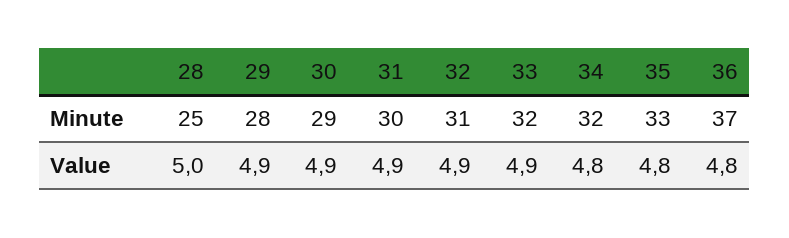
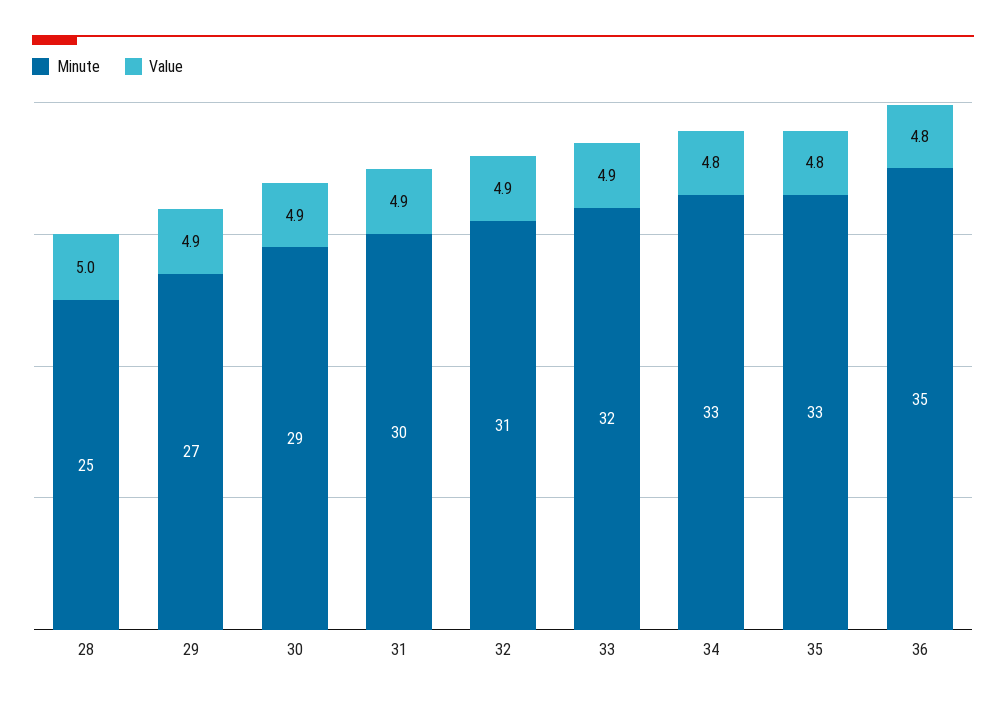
  {
    "Minute": {
      "28": 25,
-     "29": 28,
+     "29": 27,
      "30": 29,
      "31": 30,
      "32": 31,
      "33": 32,
-     "34": 32,
+     "34": 33,
      "35": 33,
-     "36": 37
+     "36": 35
    },
    "Value": {
      "28": 5,
      "29": 4.9,
      "30": 4.9,
      "31": 4.9,
      "32": 4.9,
      "33": 4.9,
      "34": 4.8,
      "35": 4.8,
      "36": 4.8
    }
  }

